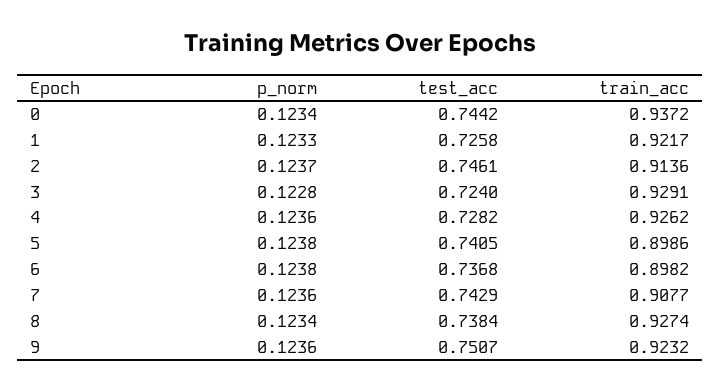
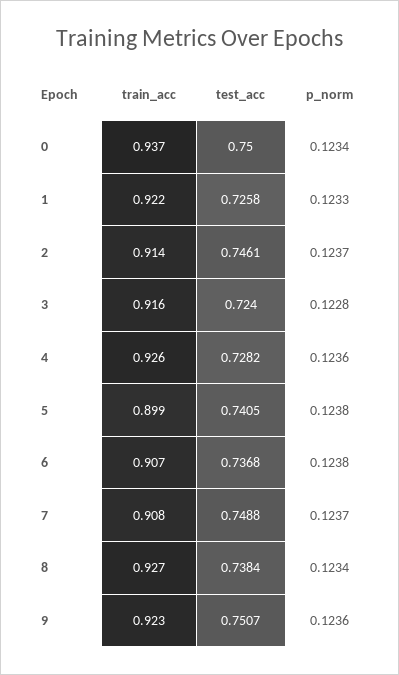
  {
    "p_norm": {
      "0": 0.1234,
      "1": 0.1233,
      "2": 0.1237,
      "3": 0.1228,
      "4": 0.1236,
      "5": 0.1238,
      "6": 0.1238,
-     "7": 0.1236,
+     "7": 0.1237,
      "8": 0.1234,
      "9": 0.1236
    },
    "test_acc": {
-     "0": 0.7442,
+     "0": 0.75,
      "1": 0.7258,
      "2": 0.7461,
      "3": 0.724,
      "4": 0.7282,
      "5": 0.7405,
      "6": 0.7368,
-     "7": 0.7429,
+     "7": 0.7488,
      "8": 0.7384,
      "9": 0.7507
    },
    "train_acc": {
      "0": 0.9372,
      "1": 0.9217,
      "2": 0.9136,
-     "3": 0.9291,
+     "3": 0.916,
      "4": 0.9262,
      "5": 0.8986,
-     "6": 0.8982,
+     "6": 0.907,
      "7": 0.9077,
      "8": 0.9274,
      "9": 0.9232
    }
  }

